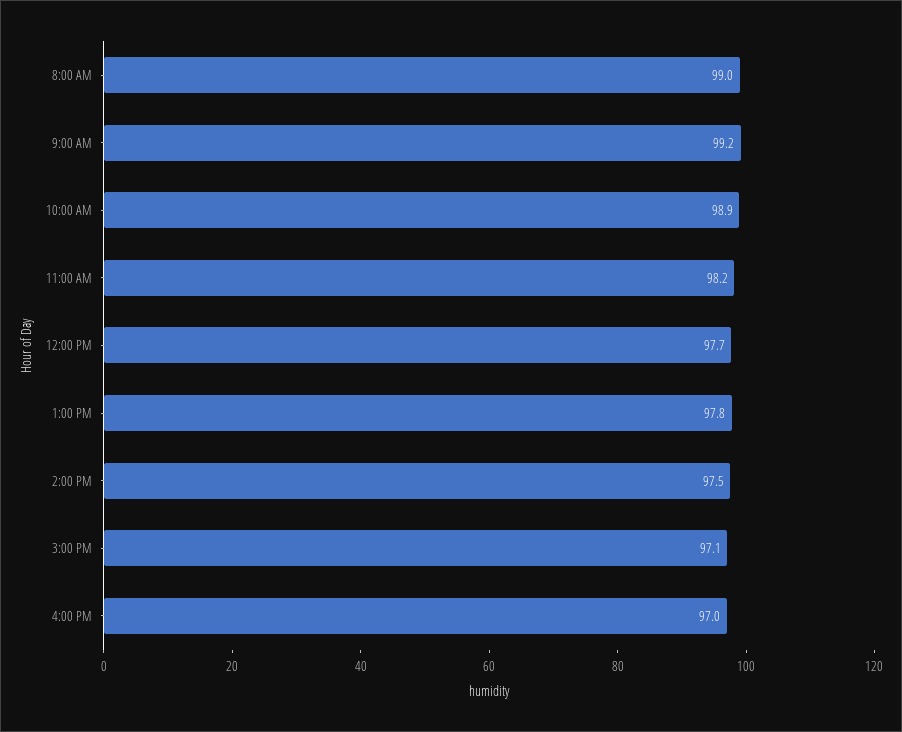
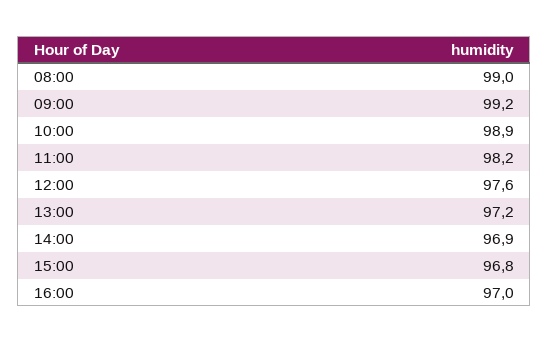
  {
    "8:00 AM": 99,
    "9:00 AM": 99.2,
    "10:00 AM": 98.9,
    "11:00 AM": 98.2,
-   "12:00 PM": 97.7,
+   "12:00 PM": 97.6,
-   "1:00 PM": 97.8,
+   "1:00 PM": 97.2,
-   "2:00 PM": 97.5,
+   "2:00 PM": 96.9,
-   "3:00 PM": 97.1,
+   "3:00 PM": 96.8,
    "4:00 PM": 97
  }

